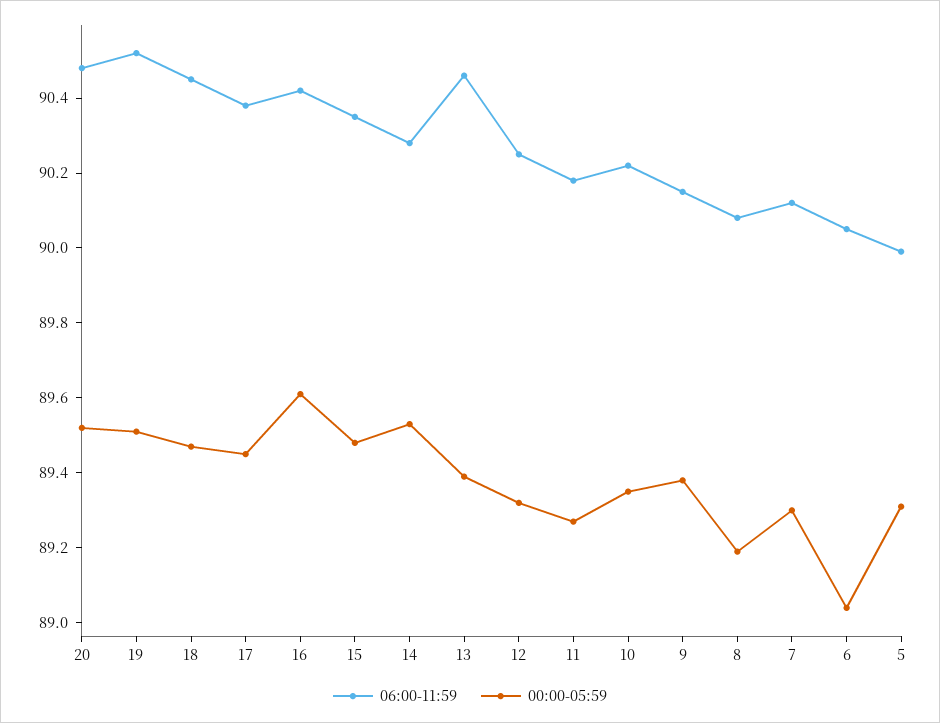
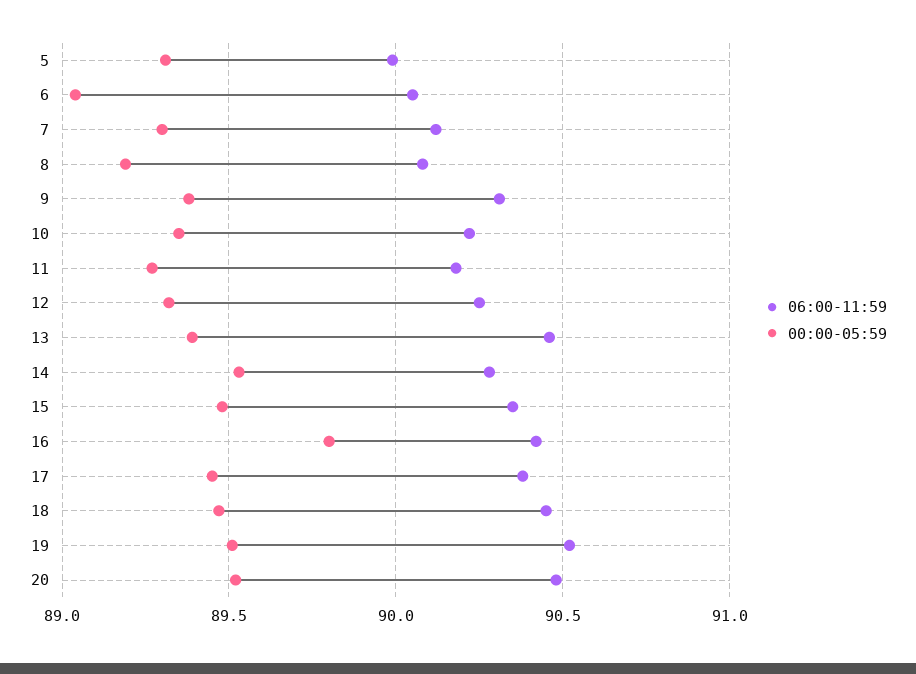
  {
    "06:00-11:59": {
      "20": 90.5,
      "19": 90.5,
      "18": 90.45,
      "17": 90.4,
      "16": 90.4,
      "15": 90.35,
      "14": 90.3,
      "13": 90.45,
      "12": 90.25,
      "11": 90.2,
      "10": 90.2,
-     "9": 90.15,
+     "9": 90.3,
      "8": 90.1,
      "7": 90.1,
      "6": 90.05,
      "5": 90
    },
    "00:00-05:59": {
      "20": 89.5,
      "19": 89.5,
      "18": 89.45,
      "17": 89.45,
-     "16": 89.6,
+     "16": 89.8,
      "15": 89.5,
      "14": 89.55,
      "13": 89.4,
      "12": 89.3,
      "11": 89.25,
      "10": 89.35,
      "9": 89.4,
      "8": 89.2,
      "7": 89.3,
      "6": 89.05,
      "5": 89.3
    }
  }

